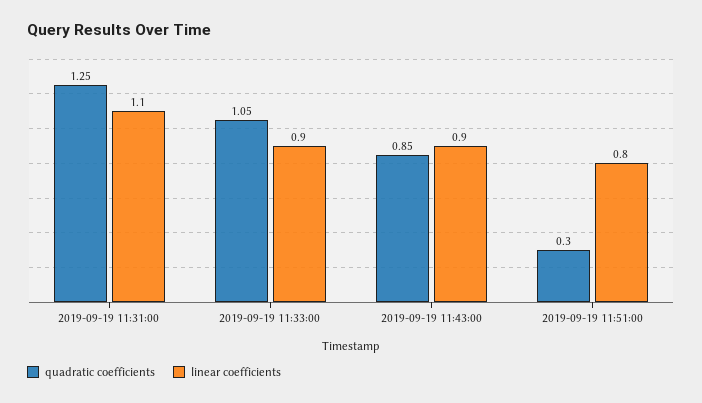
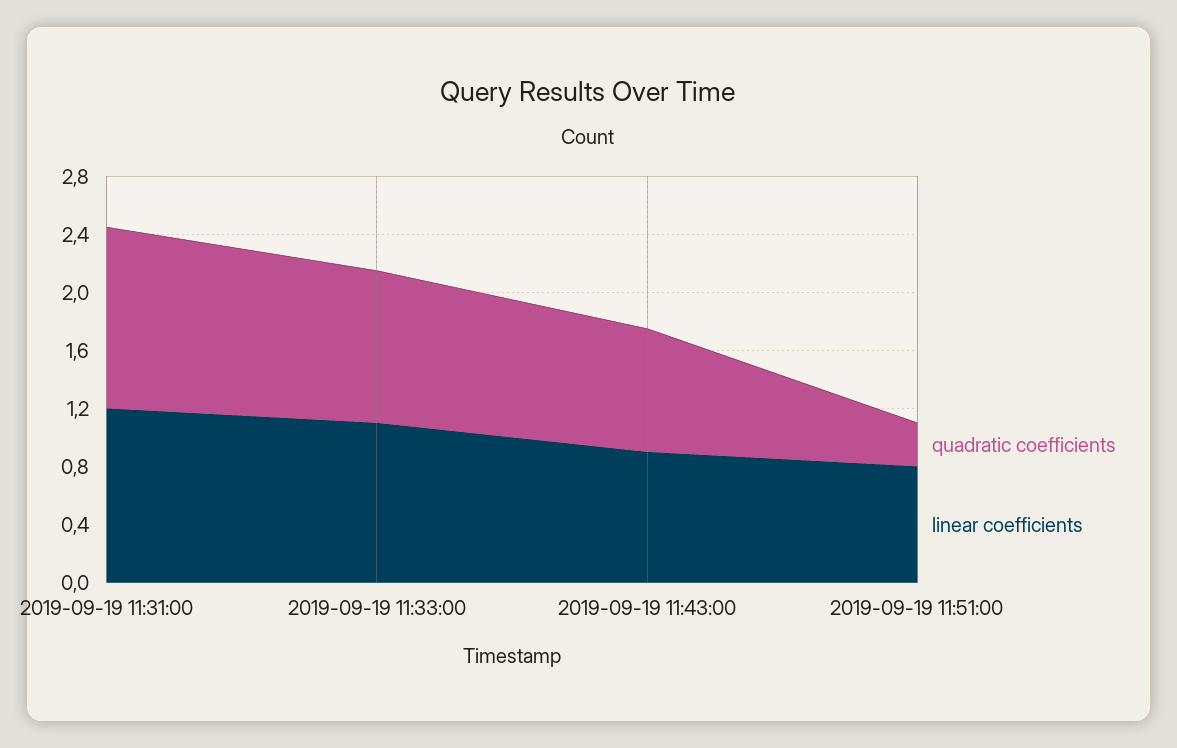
  {
    "quadratic coefficients": {
      "2019-09-19 11:31:00": 1.25,
      "2019-09-19 11:33:00": 1.05,
      "2019-09-19 11:43:00": 0.85,
      "2019-09-19 11:51:00": 0.3
    },
    "linear coefficients": {
-     "2019-09-19 11:31:00": 1.1,
+     "2019-09-19 11:31:00": 1.2,
-     "2019-09-19 11:33:00": 0.9,
+     "2019-09-19 11:33:00": 1.1,
      "2019-09-19 11:43:00": 0.9,
      "2019-09-19 11:51:00": 0.8
    }
  }

